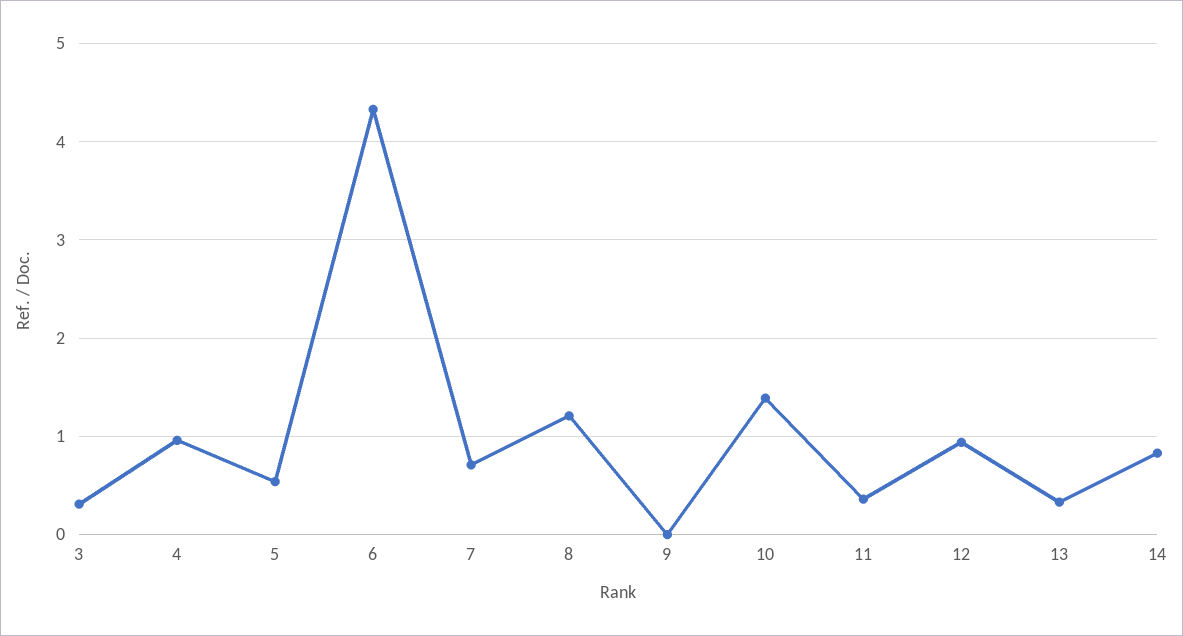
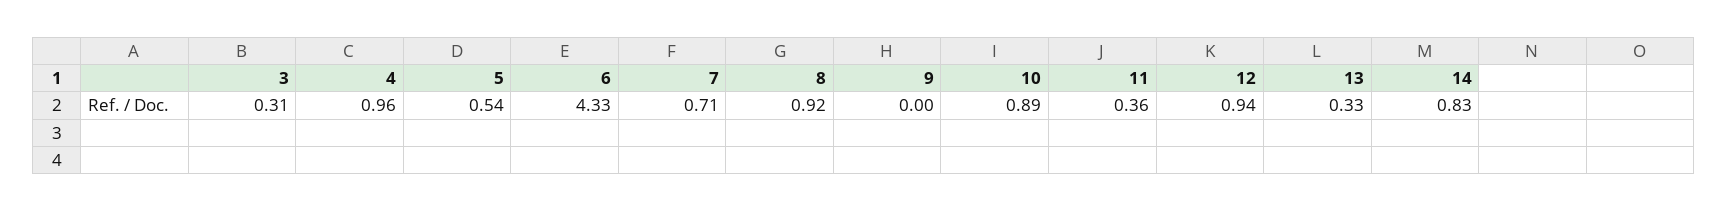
  {
    "3": 0.31,
    "4": 0.96,
    "5": 0.54,
    "6": 4.33,
    "7": 0.71,
-   "8": 1.2,
+   "8": 0.92,
    "9": 0,
-   "10": 1.4,
+   "10": 0.89,
    "11": 0.36,
    "12": 0.94,
    "13": 0.33,
    "14": 0.83
  }

